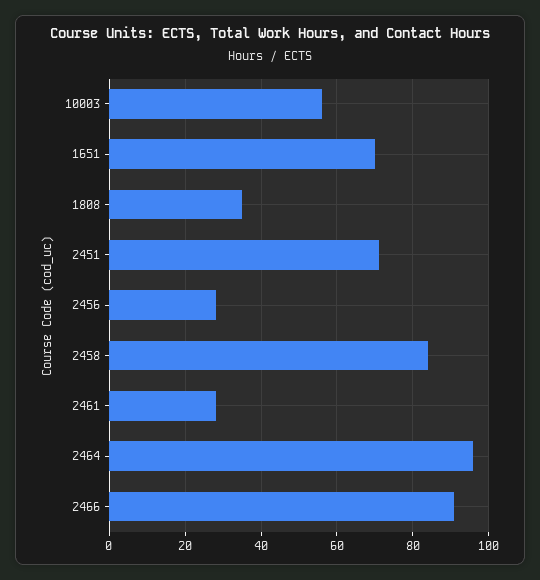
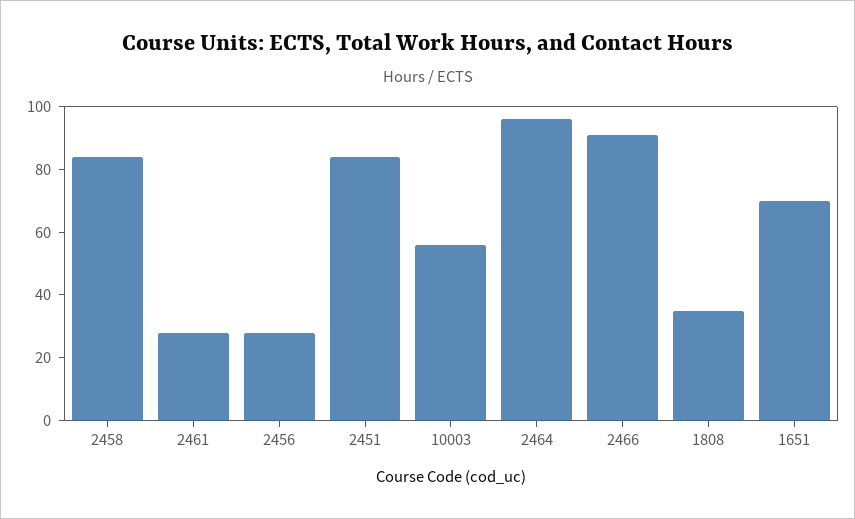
  {
    "10003": 55,
    "1651": 70,
    "1808": 35,
-   "2451": 70,
+   "2451": 85,
    "2456": 30,
    "2458": 85,
    "2461": 30,
    "2464": 95,
    "2466": 90
  }

